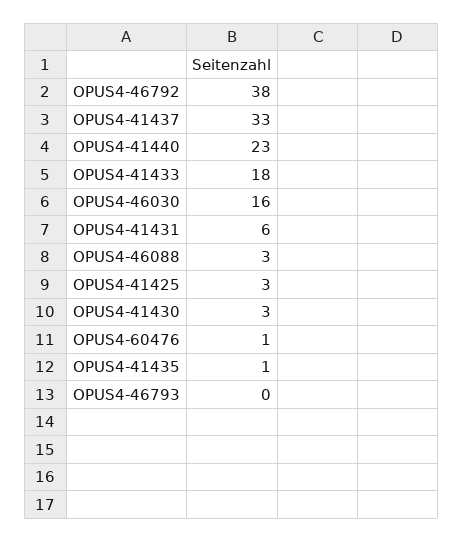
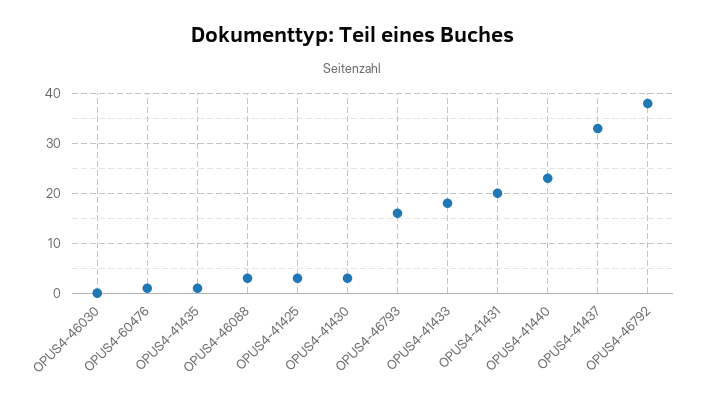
  {
    "OPUS4-46792": 38,
    "OPUS4-41437": 33,
    "OPUS4-41440": 23,
    "OPUS4-41433": 18,
-   "OPUS4-46030": 16,
+   "OPUS4-46030": 0,
-   "OPUS4-41431": 6,
+   "OPUS4-41431": 20,
    "OPUS4-46088": 3,
    "OPUS4-41425": 3,
    "OPUS4-41430": 3,
    "OPUS4-60476": 1,
    "OPUS4-41435": 1,
-   "OPUS4-46793": 0
+   "OPUS4-46793": 15
  }

